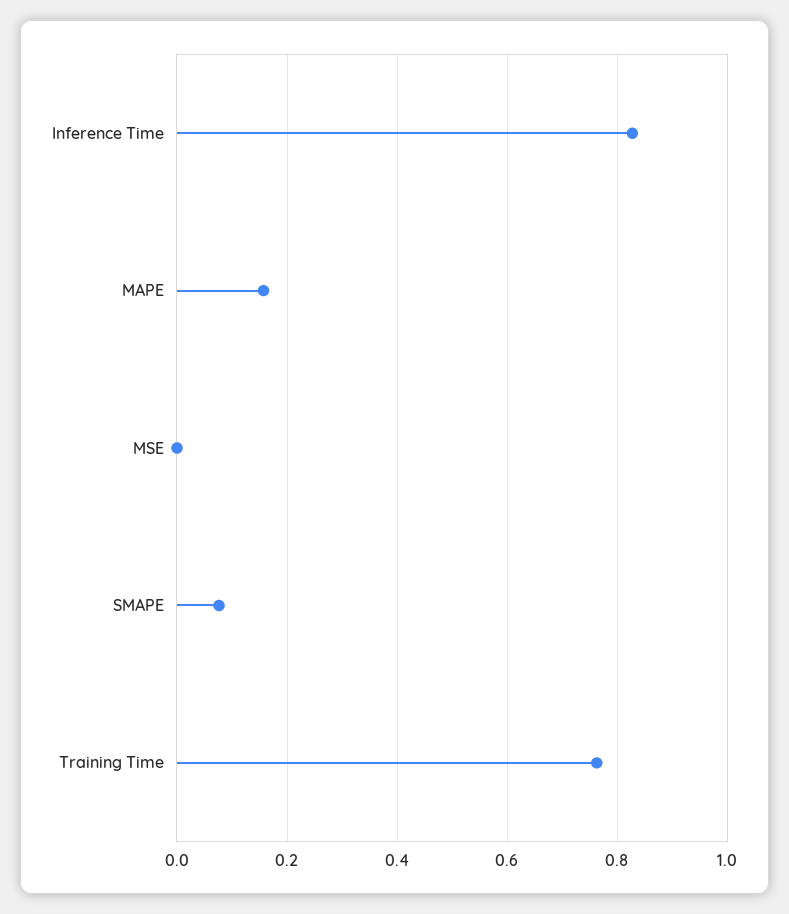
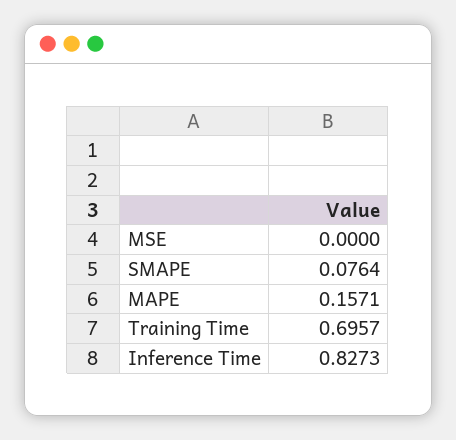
  {
    "Inference Time": 0.8273,
    "MAPE": 0.1571,
    "MSE": 0,
    "SMAPE": 0.0764,
-   "Training Time": 0.76
+   "Training Time": 0.6957
  }

